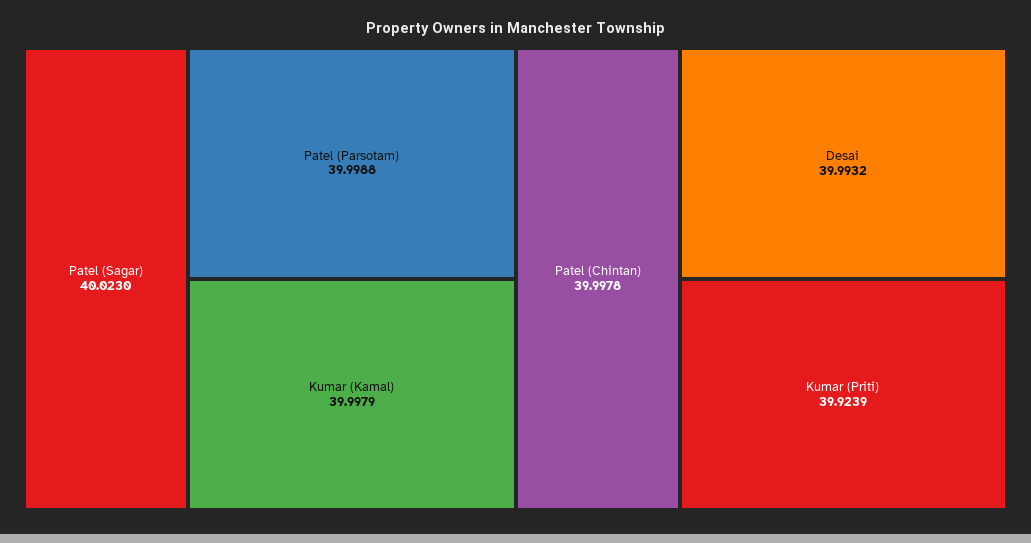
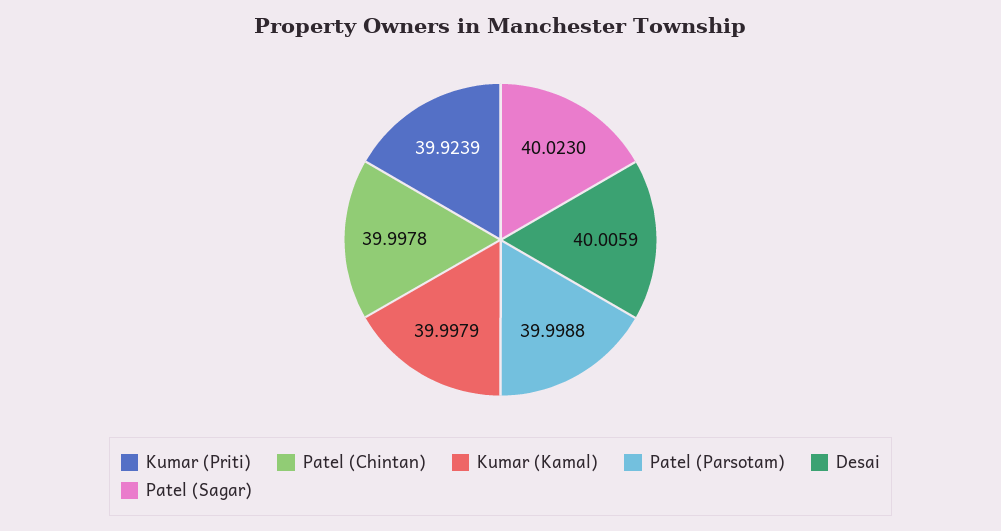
  {
    "Patel (Sagar)": 40.023,
    "Patel (Parsotam)": 39.9988,
    "Kumar (Kamal)": 39.9979,
    "Patel (Chintan)": 39.9978,
-   "Desai": 39.9932,
+   "Desai": 40.0059,
    "Kumar (Priti)": 39.9239
  }

